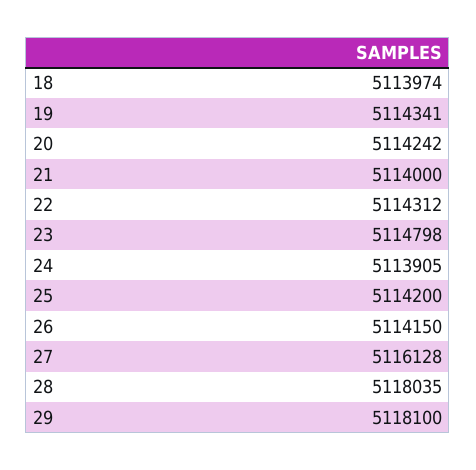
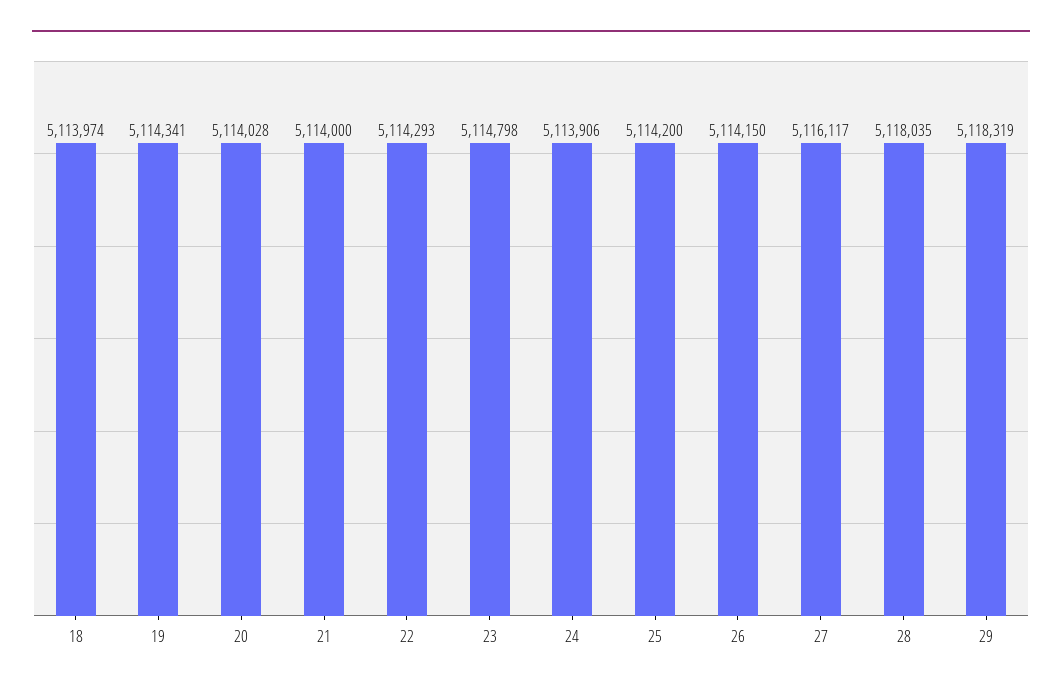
  {
    "18": 5113974,
    "19": 5114341,
-   "20": 5114242,
+   "20": 5114028,
    "21": 5114000,
-   "22": 5114312,
+   "22": 5114293,
    "23": 5114798,
-   "24": 5113905,
+   "24": 5113906,
    "25": 5114200,
    "26": 5114150,
-   "27": 5116128,
+   "27": 5116117,
    "28": 5118035,
-   "29": 5118100
+   "29": 5118319
  }

